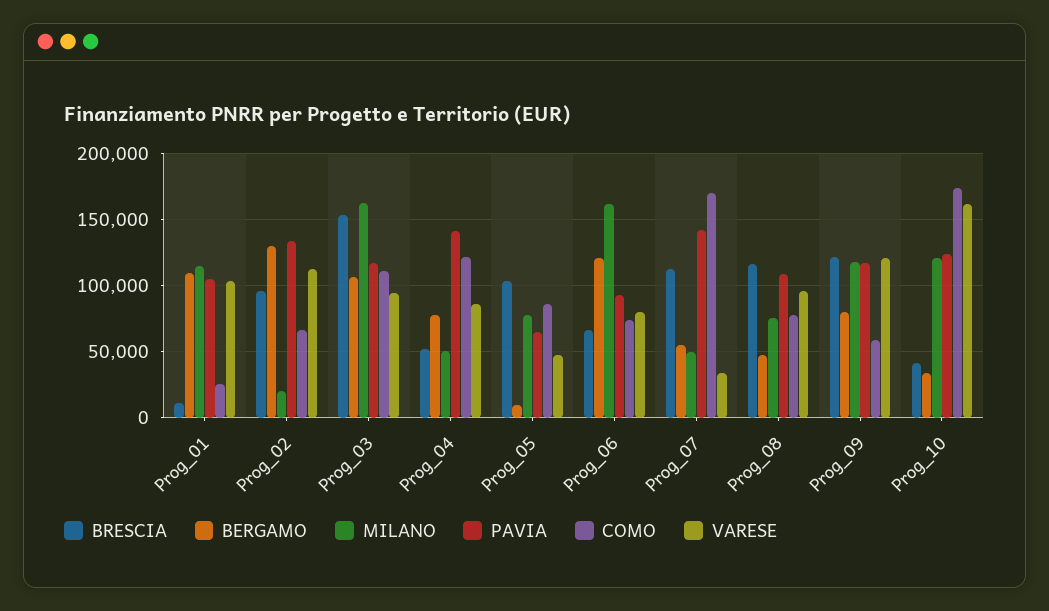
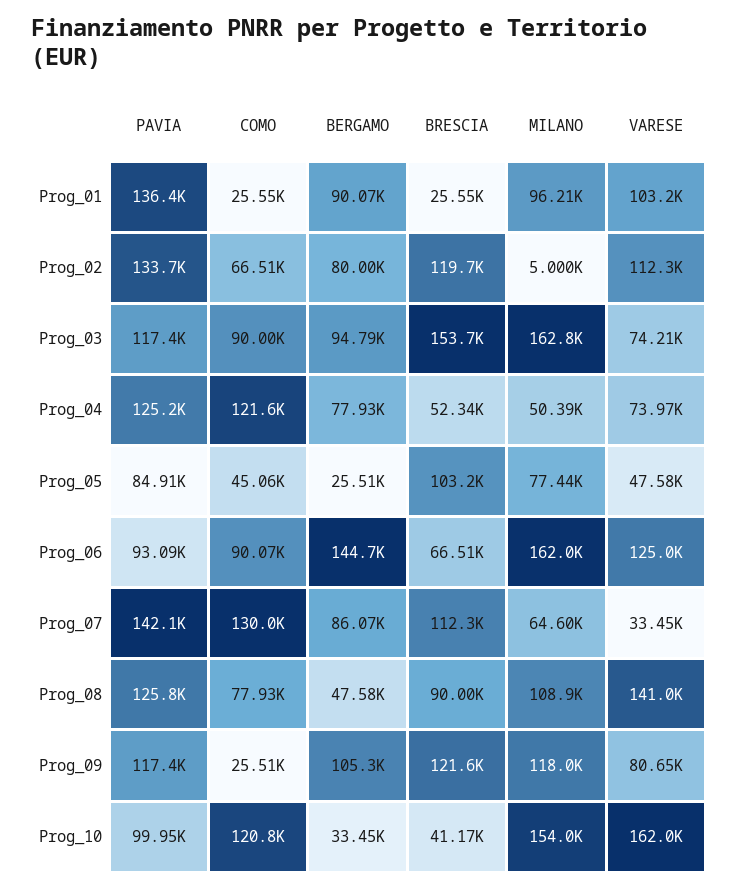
  {
    "BRESCIA": {
-     "Prog_01": 10000,
+     "Prog_01": 25550,
-     "Prog_02": 95000,
+     "Prog_02": 119700,
      "Prog_03": 153700,
      "Prog_04": 52340,
      "Prog_05": 103200,
      "Prog_06": 66510,
      "Prog_07": 112300,
-     "Prog_08": 115000,
+     "Prog_08": 90000,
      "Prog_09": 121600,
      "Prog_10": 41170
    },
    "BERGAMO": {
-     "Prog_01": 110000,
+     "Prog_01": 90070,
-     "Prog_02": 130000,
+     "Prog_02": 80000,
-     "Prog_03": 105000,
+     "Prog_03": 94790,
      "Prog_04": 77930,
-     "Prog_05": 10000,
+     "Prog_05": 25510,
-     "Prog_06": 120000,
+     "Prog_06": 144700,
-     "Prog_07": 55000,
+     "Prog_07": 86070,
      "Prog_08": 47580,
-     "Prog_09": 80000,
+     "Prog_09": 105300,
      "Prog_10": 33450
    },
    "MILANO": {
-     "Prog_01": 115000,
+     "Prog_01": 96210,
-     "Prog_02": 20000,
+     "Prog_02": 5000,
      "Prog_03": 162800,
      "Prog_04": 50390,
      "Prog_05": 77440,
      "Prog_06": 162000,
-     "Prog_07": 50000,
+     "Prog_07": 64600,
-     "Prog_08": 75000,
+     "Prog_08": 108900,
      "Prog_09": 118000,
-     "Prog_10": 120000
+     "Prog_10": 154000
    },
    "PAVIA": {
-     "Prog_01": 105000,
+     "Prog_01": 136400,
      "Prog_02": 133700,
      "Prog_03": 117400,
-     "Prog_04": 140000,
+     "Prog_04": 125200,
-     "Prog_05": 65000,
+     "Prog_05": 84910,
      "Prog_06": 93090,
      "Prog_07": 142100,
-     "Prog_08": 110000,
+     "Prog_08": 125800,
      "Prog_09": 117400,
-     "Prog_10": 125000
+     "Prog_10": 99950
    },
    "COMO": {
      "Prog_01": 25550,
      "Prog_02": 66510,
-     "Prog_03": 110000,
+     "Prog_03": 90000,
      "Prog_04": 121600,
-     "Prog_05": 85000,
+     "Prog_05": 45060,
-     "Prog_06": 75000,
+     "Prog_06": 90070,
-     "Prog_07": 170000,
+     "Prog_07": 130000,
      "Prog_08": 77930,
-     "Prog_09": 60000,
+     "Prog_09": 25510,
-     "Prog_10": 175000
+     "Prog_10": 120800
    },
    "VARESE": {
      "Prog_01": 103200,
      "Prog_02": 112300,
-     "Prog_03": 95000,
+     "Prog_03": 74210,
-     "Prog_04": 85000,
+     "Prog_04": 73970,
      "Prog_05": 47580,
-     "Prog_06": 80000,
+     "Prog_06": 125000,
      "Prog_07": 33450,
-     "Prog_08": 95000,
+     "Prog_08": 141000,
-     "Prog_09": 120000,
+     "Prog_09": 80650,
      "Prog_10": 162000
    }
  }

